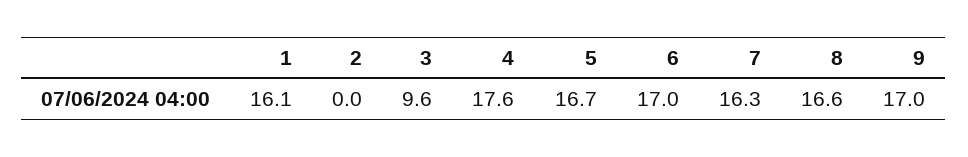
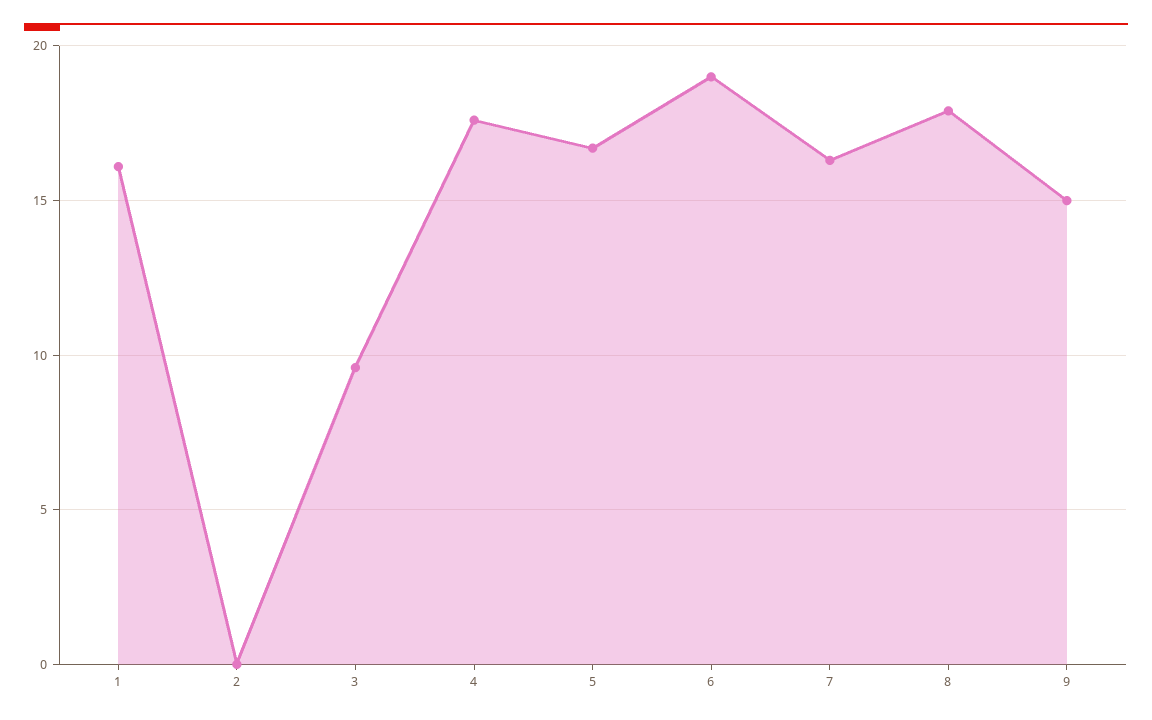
  {
    "1": 16.1,
    "2": 0,
    "3": 9.6,
    "4": 17.6,
    "5": 16.7,
-   "6": 17,
+   "6": 19,
    "7": 16.3,
-   "8": 16.6,
+   "8": 18,
-   "9": 17
+   "9": 15
  }

